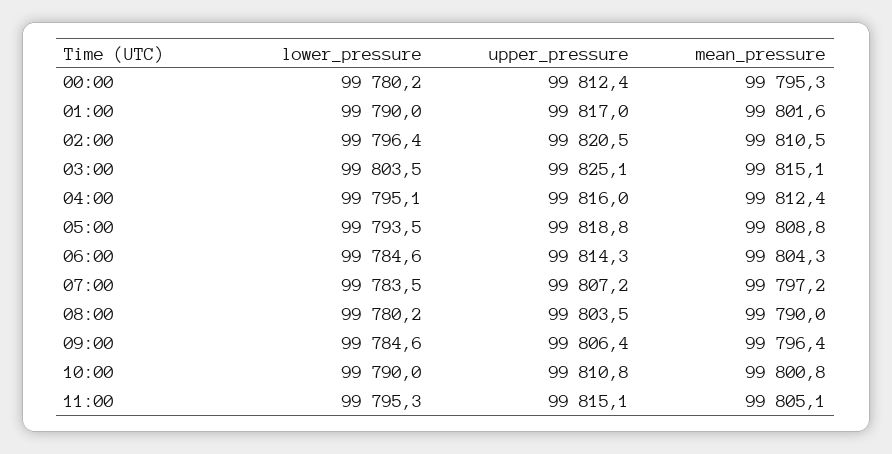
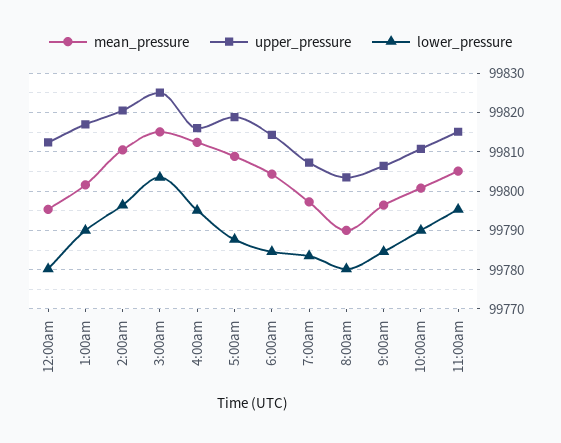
  {
    "lower_pressure": {
      "00:00": 99780.2,
      "01:00": 99790,
      "02:00": 99796.4,
      "03:00": 99803.5,
      "04:00": 99795.1,
-     "05:00": 99793.5,
+     "05:00": 99788,
      "06:00": 99784.6,
      "07:00": 99783.5,
      "08:00": 99780.2,
      "09:00": 99784.6,
      "10:00": 99790,
      "11:00": 99795.3
    },
    "upper_pressure": {
      "00:00": 99812.4,
      "01:00": 99817,
      "02:00": 99820.5,
      "03:00": 99825.1,
      "04:00": 99816,
      "05:00": 99818.8,
      "06:00": 99814.3,
      "07:00": 99807.2,
      "08:00": 99803.5,
      "09:00": 99806.4,
      "10:00": 99810.8,
      "11:00": 99815.1
    },
    "mean_pressure": {
      "00:00": 99795.3,
      "01:00": 99801.6,
      "02:00": 99810.5,
      "03:00": 99815.1,
      "04:00": 99812.4,
      "05:00": 99808.8,
      "06:00": 99804.3,
      "07:00": 99797.2,
      "08:00": 99790,
      "09:00": 99796.4,
      "10:00": 99800.8,
      "11:00": 99805.1
    }
  }

